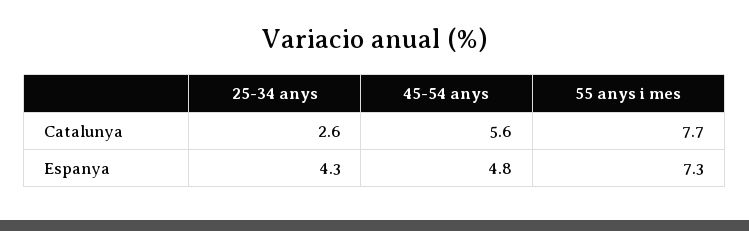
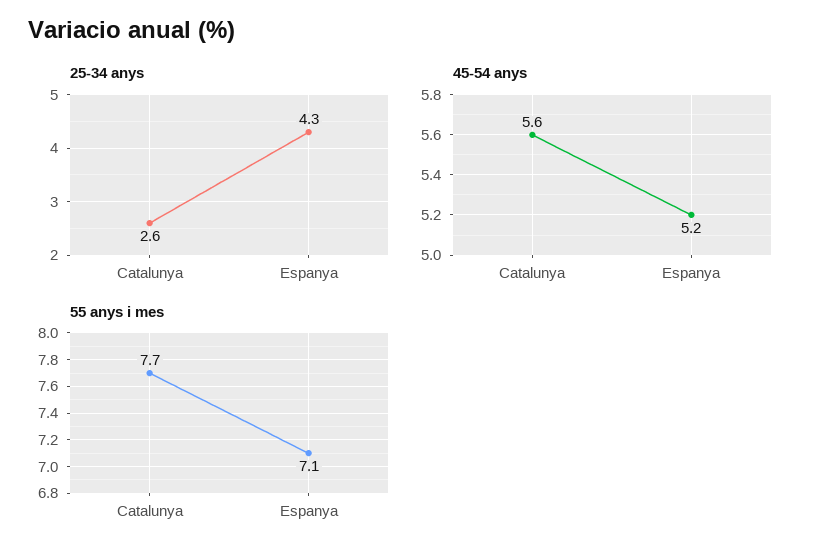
  {
    "25-34 anys": {
      "Catalunya": 2.6,
      "Espanya": 4.3
    },
    "45-54 anys": {
      "Catalunya": 5.6,
-     "Espanya": 4.8
+     "Espanya": 5.2
    },
    "55 anys i mes": {
      "Catalunya": 7.7,
-     "Espanya": 7.3
+     "Espanya": 7.1
    }
  }

